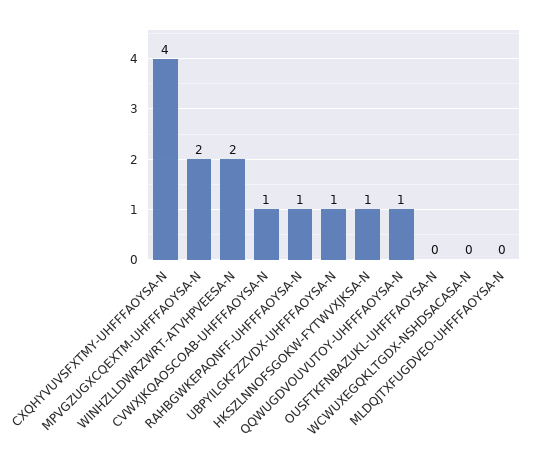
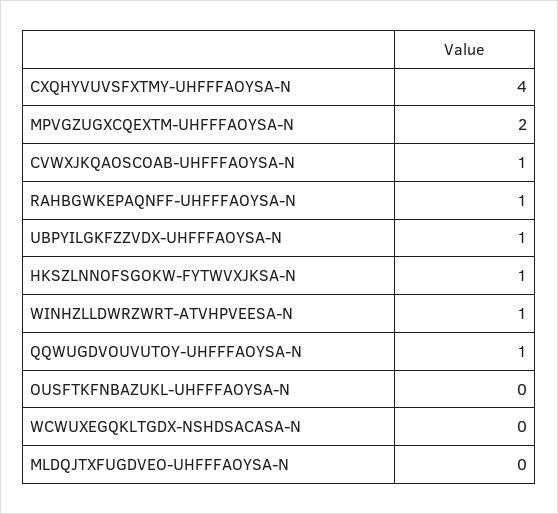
  {
    "CXQHYVUVSFXTMY-UHFFFAOYSA-N": 4,
    "MPVGZUGXCQEXTM-UHFFFAOYSA-N": 2,
-   "WINHZLLDWRZWRT-ATVHPVEESA-N": 2,
+   "WINHZLLDWRZWRT-ATVHPVEESA-N": 1,
    "CVWXJKQAOSCOAB-UHFFFAOYSA-N": 1,
    "RAHBGWKEPAQNFF-UHFFFAOYSA-N": 1,
    "UBPYILGKFZZVDX-UHFFFAOYSA-N": 1,
    "HKSZLNNOFSGOKW-FYTWVXJKSA-N": 1,
    "QQWUGDVOUVUTOY-UHFFFAOYSA-N": 1,
    "OUSFTKFNBAZUKL-UHFFFAOYSA-N": 0,
    "WCWUXEGQKLTGDX-NSHDSACASA-N": 0,
    "MLDQJTXFUGDVEO-UHFFFAOYSA-N": 0
  }

